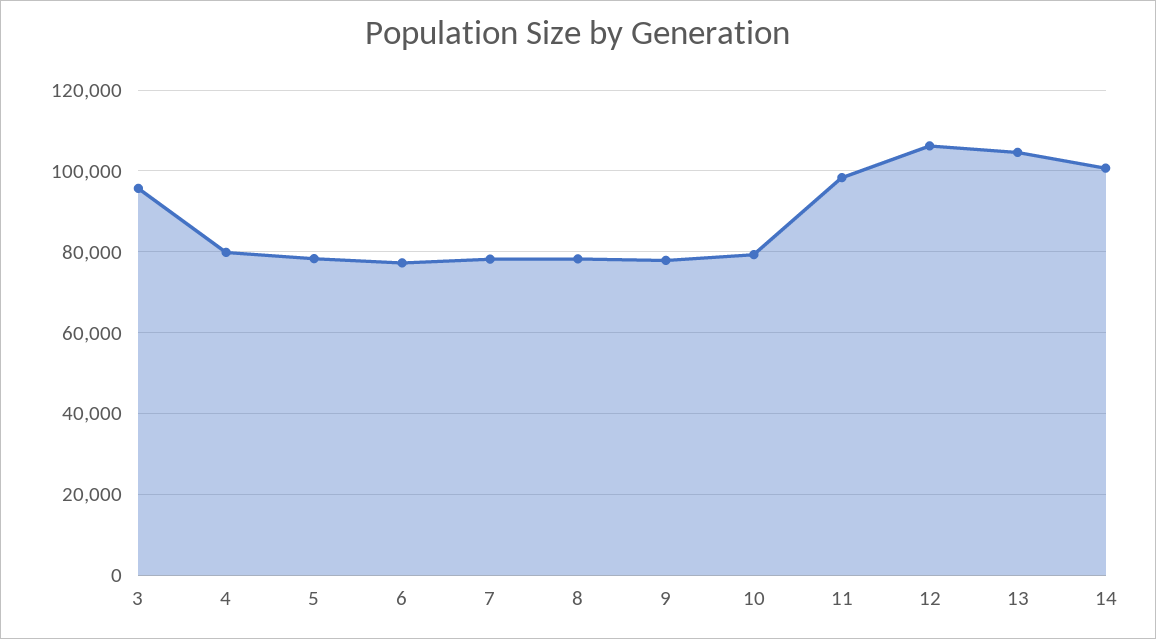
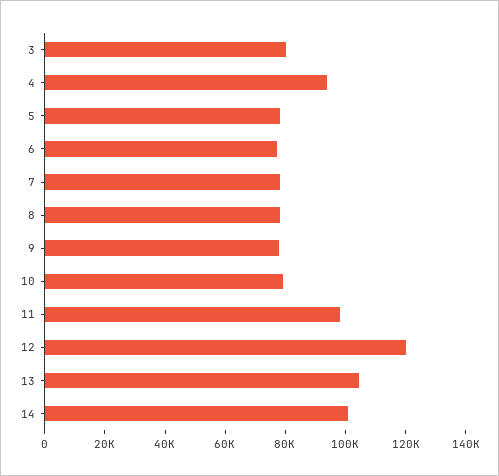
  {
-   "3": 96000,
+   "3": 80000,
-   "4": 80000,
+   "4": 95000,
    "5": 78000,
    "6": 78000,
    "7": 78000,
    "8": 78000,
    "9": 78000,
    "10": 80000,
    "11": 98000,
-   "12": 106000,
+   "12": 120000,
    "13": 104000,
    "14": 100000
  }

